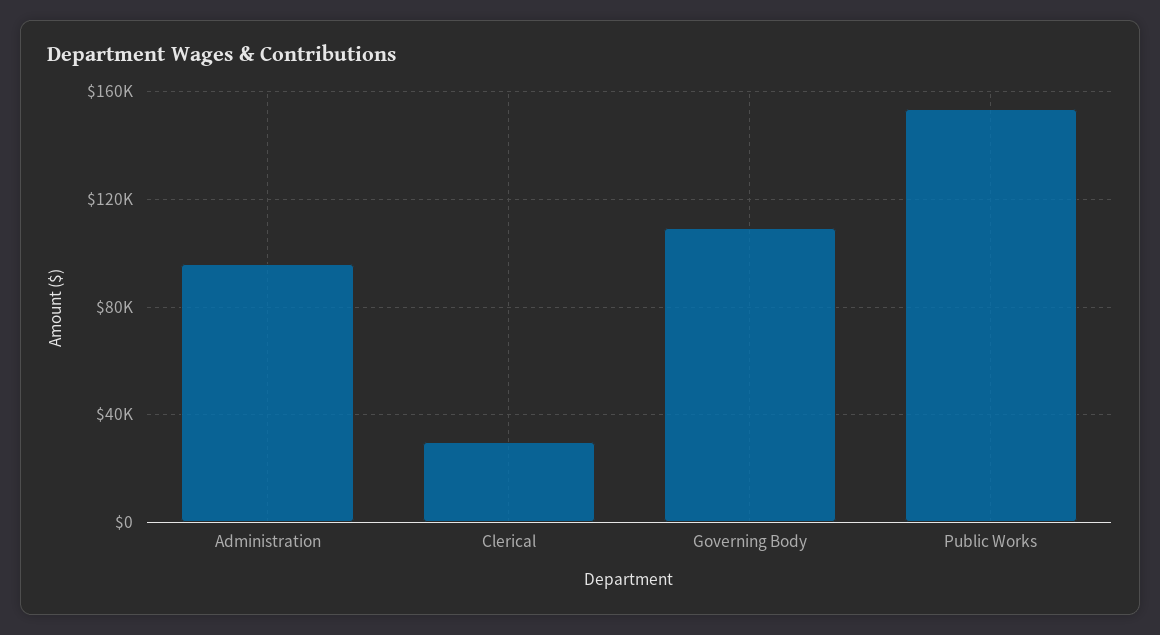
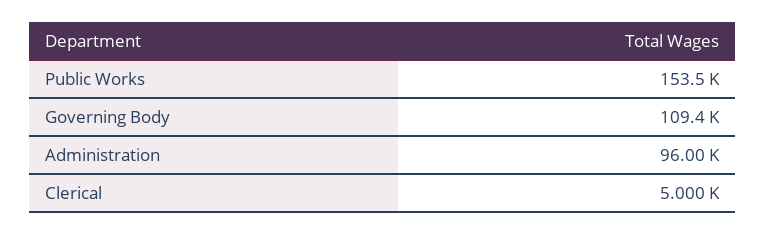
  {
    "Administration": 96000,
-   "Clerical": 30000,
+   "Clerical": 5000,
    "Governing Body": 109400,
    "Public Works": 153500
  }

